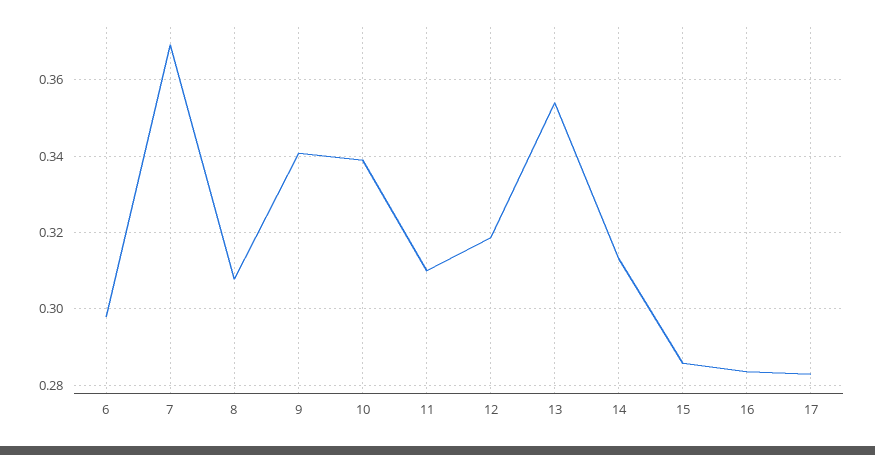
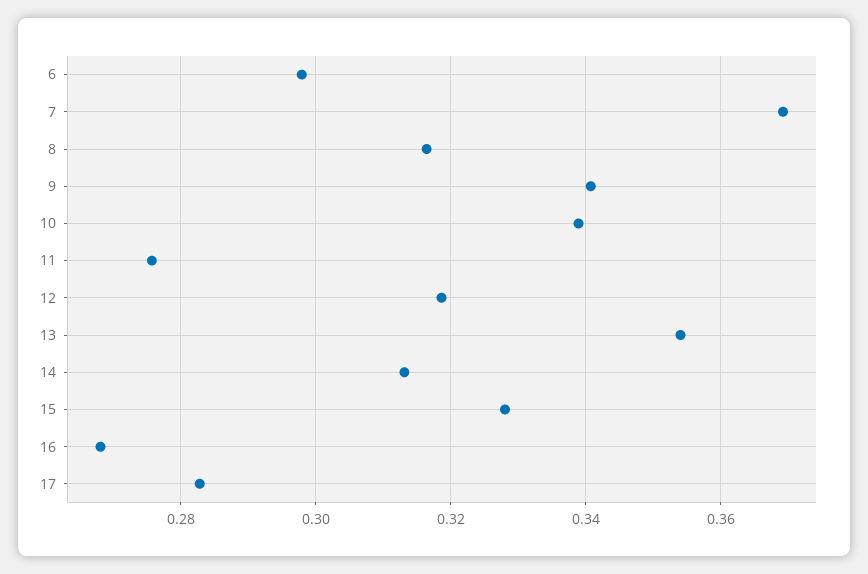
  {
    "6": 0.298,
    "7": 0.37,
-   "8": 0.308,
+   "8": 0.316,
    "9": 0.34,
    "10": 0.338,
-   "11": 0.31,
+   "11": 0.276,
    "12": 0.318,
    "13": 0.354,
    "14": 0.314,
-   "15": 0.286,
+   "15": 0.328,
-   "16": 0.284,
+   "16": 0.268,
    "17": 0.282
  }

